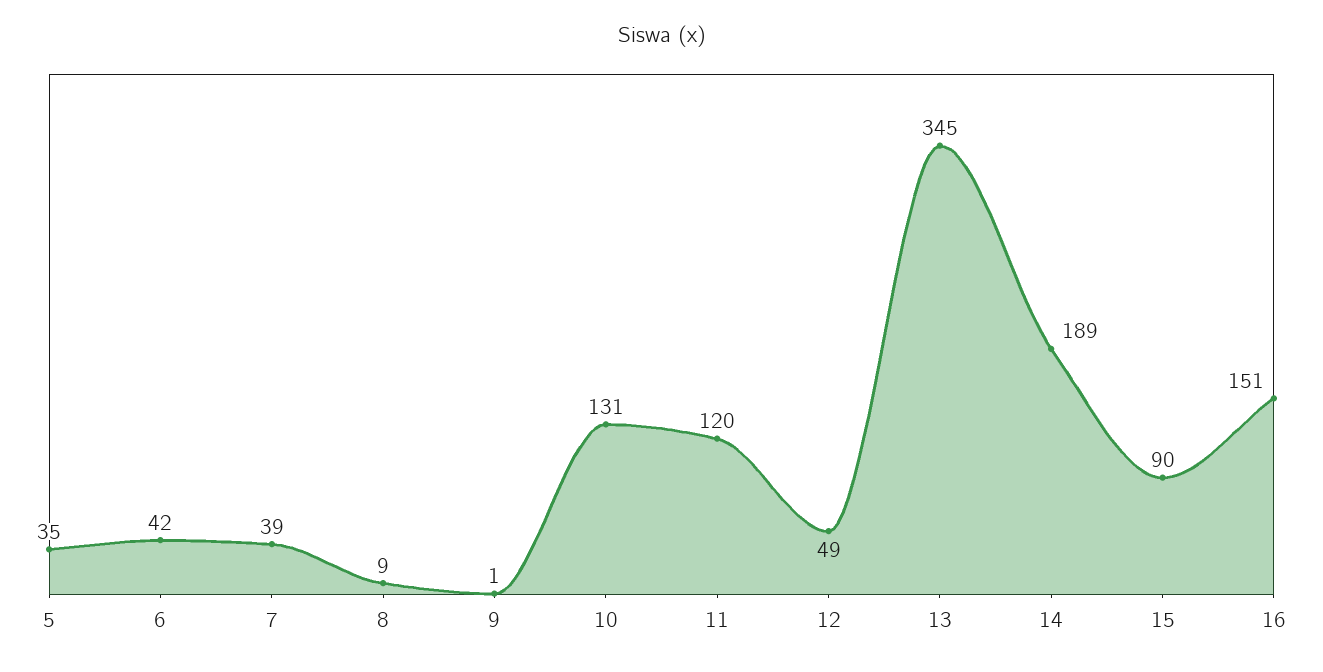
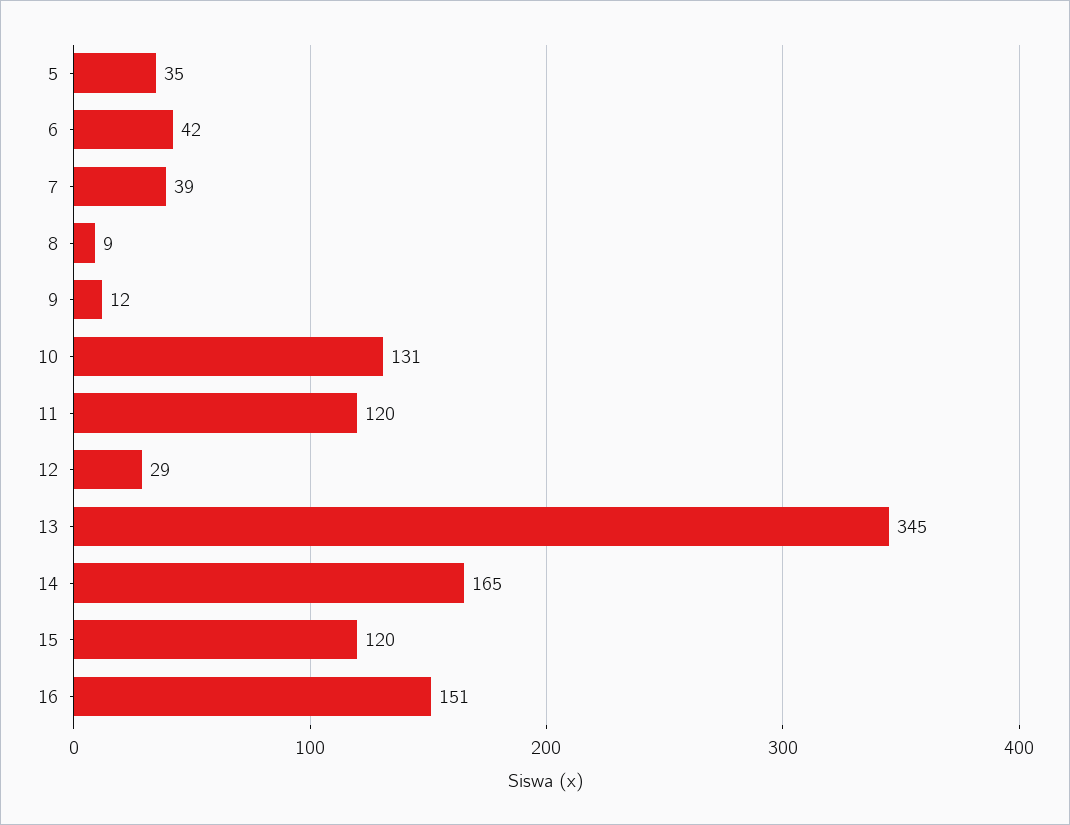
  {
    "5": 35,
    "6": 42,
    "7": 39,
    "8": 9,
-   "9": 1,
+   "9": 12,
    "10": 131,
    "11": 120,
-   "12": 49,
+   "12": 29,
    "13": 345,
-   "14": 189,
+   "14": 165,
-   "15": 90,
+   "15": 120,
    "16": 151
  }

